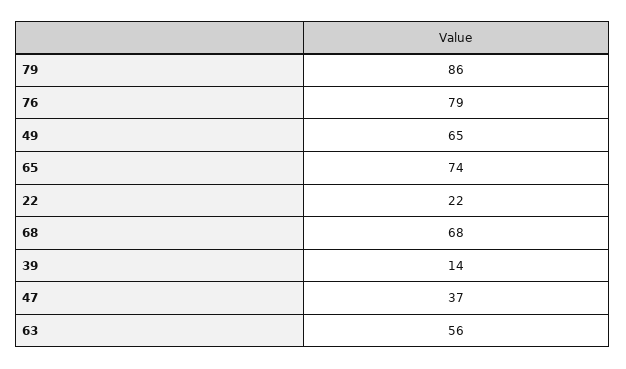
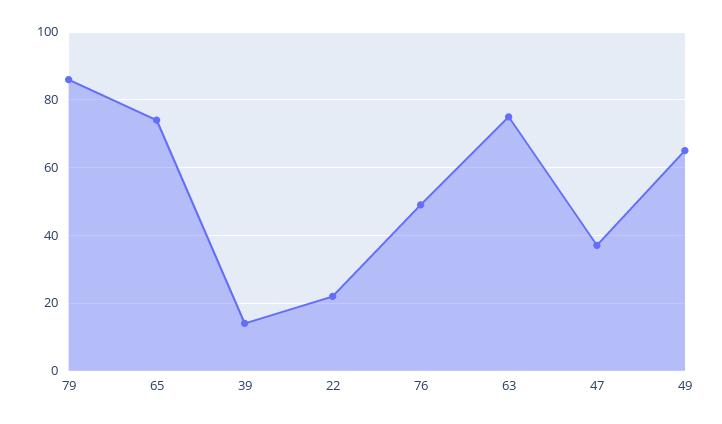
  {
    "79": 86,
-   "76": 79,
+   "76": 50,
    "49": 65,
    "65": 74,
    "22": 22,
-   "68": 68,
    "39": 14,
    "47": 37,
-   "63": 56
+   "63": 75
  }

